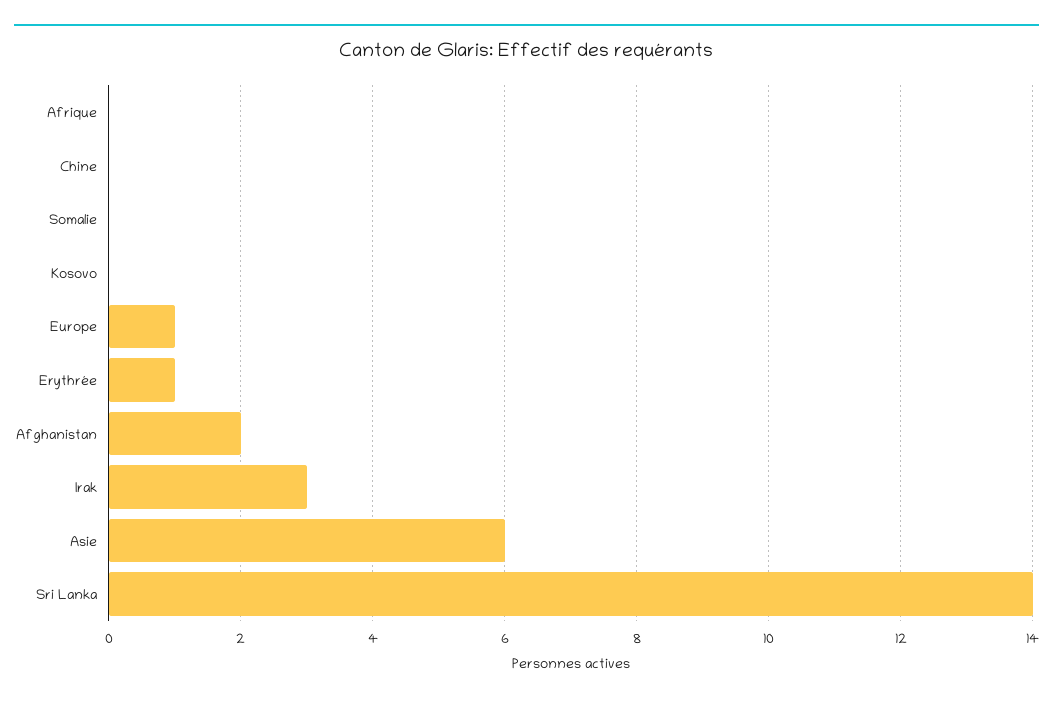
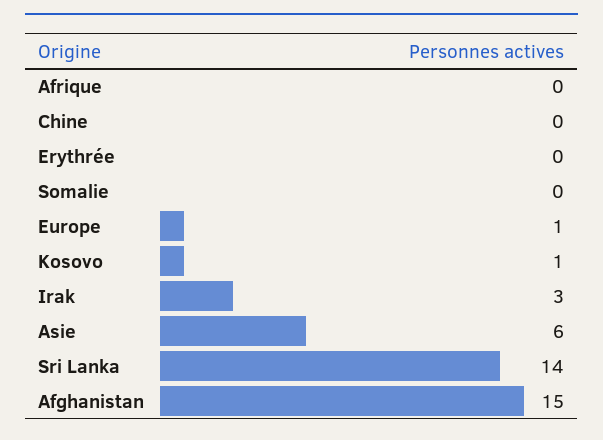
  {
    "Afrique": 0,
    "Chine": 0,
    "Somalie": 0,
-   "Kosovo": 0,
+   "Kosovo": 1,
    "Europe": 1,
-   "Erythrée": 1,
+   "Erythrée": 0,
-   "Afghanistan": 2,
+   "Afghanistan": 15,
    "Irak": 3,
    "Asie": 6,
    "Sri Lanka": 14
  }

